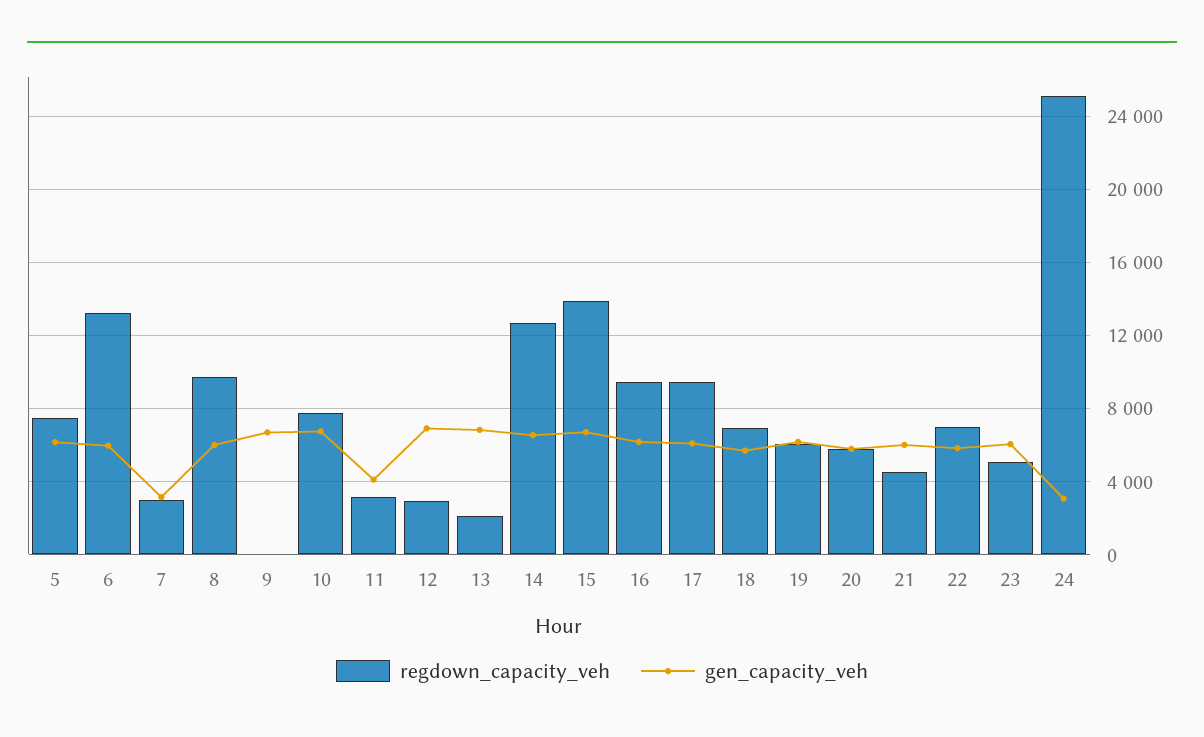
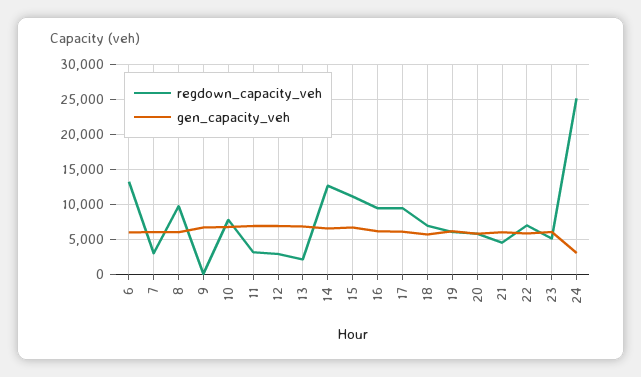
  {
    "regdown_capacity_veh": {
-     "5": 7500,
      "6": 13000,
      "7": 3000,
      "8": 9500,
      "9": 0,
      "10": 8000,
      "11": 3000,
      "12": 3000,
      "13": 2000,
      "14": 12500,
-     "15": 14000,
+     "15": 11000,
      "16": 9500,
      "17": 9500,
      "18": 7000,
      "19": 6000,
      "20": 6000,
      "21": 4500,
      "22": 7000,
      "23": 5000,
      "24": 25000
    },
    "gen_capacity_veh": {
-     "5": 6000,
      "6": 6000,
-     "7": 3000,
+     "7": 6000,
      "8": 6000,
      "9": 6500,
      "10": 6500,
-     "11": 4000,
+     "11": 7000,
      "12": 7000,
      "13": 7000,
      "14": 6500,
      "15": 6500,
      "16": 6000,
      "17": 6000,
      "18": 5500,
      "19": 6000,
      "20": 6000,
      "21": 6000,
      "22": 6000,
      "23": 6000,
      "24": 3000
    }
  }

